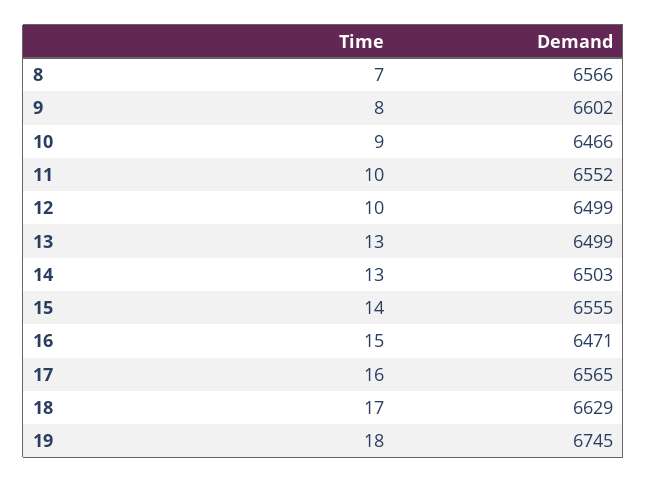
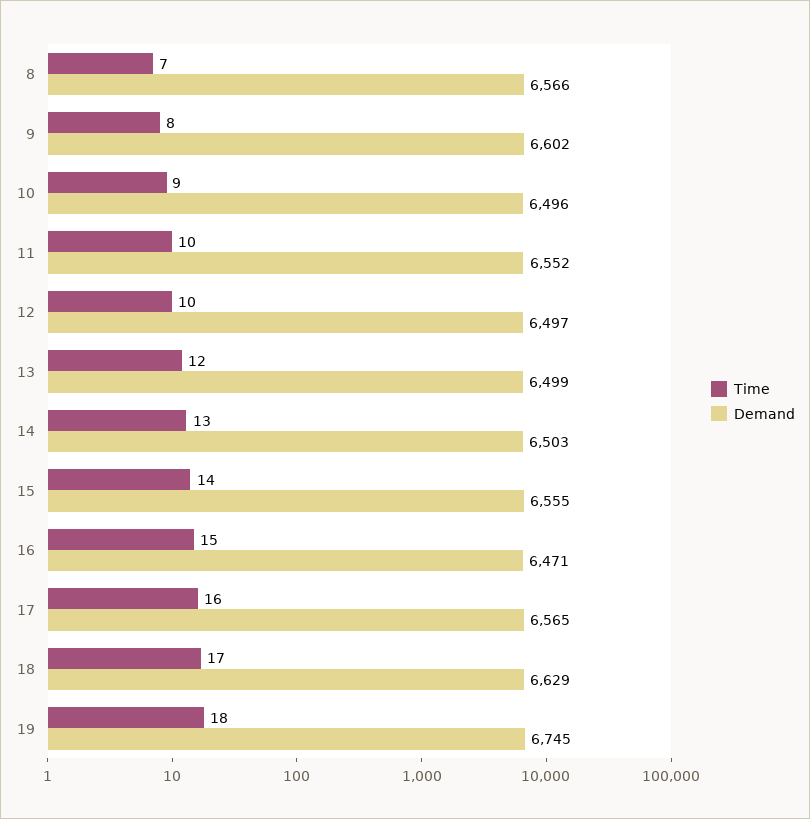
  {
    "Time": {
      "8": 7,
      "9": 8,
      "10": 9,
      "11": 10,
      "12": 10,
-     "13": 13,
+     "13": 12,
      "14": 13,
      "15": 14,
      "16": 15,
      "17": 16,
      "18": 17,
      "19": 18
    },
    "Demand": {
      "8": 6566,
      "9": 6602,
-     "10": 6466,
+     "10": 6496,
      "11": 6552,
-     "12": 6499,
+     "12": 6497,
      "13": 6499,
      "14": 6503,
      "15": 6555,
      "16": 6471,
      "17": 6565,
      "18": 6629,
      "19": 6745
    }
  }

